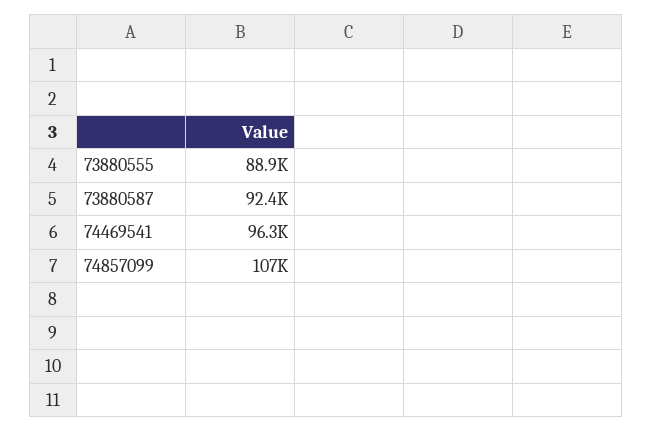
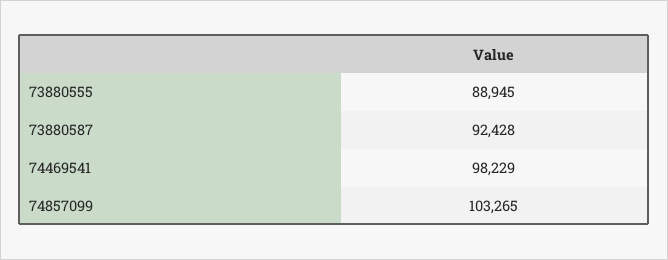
  {
    "73880555": 88945,
    "73880587": 92428,
-   "74469541": 96300,
+   "74469541": 98229,
-   "74857099": 107000
+   "74857099": 103265
  }

